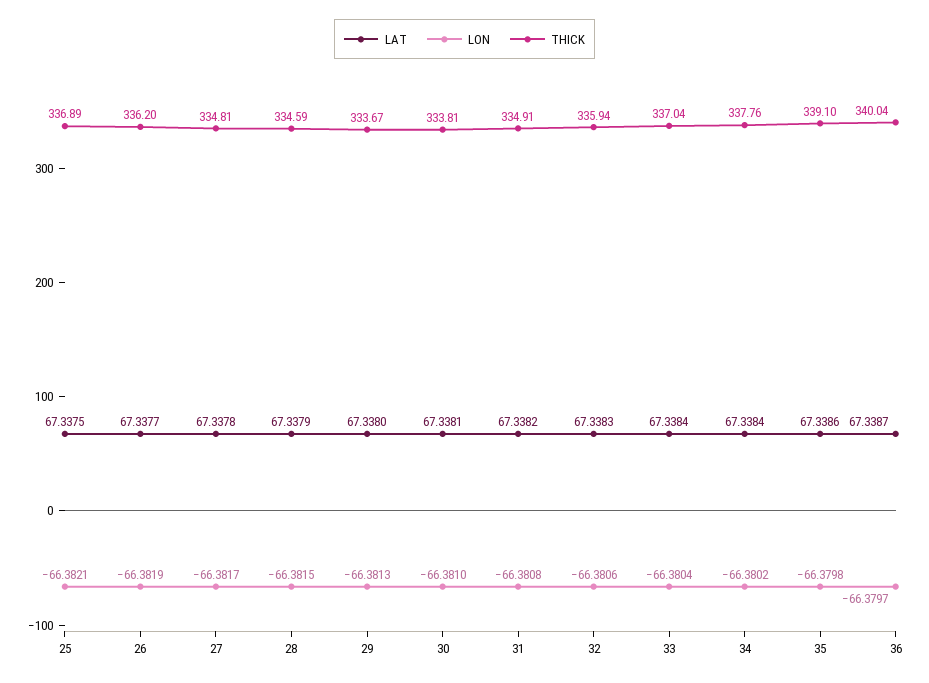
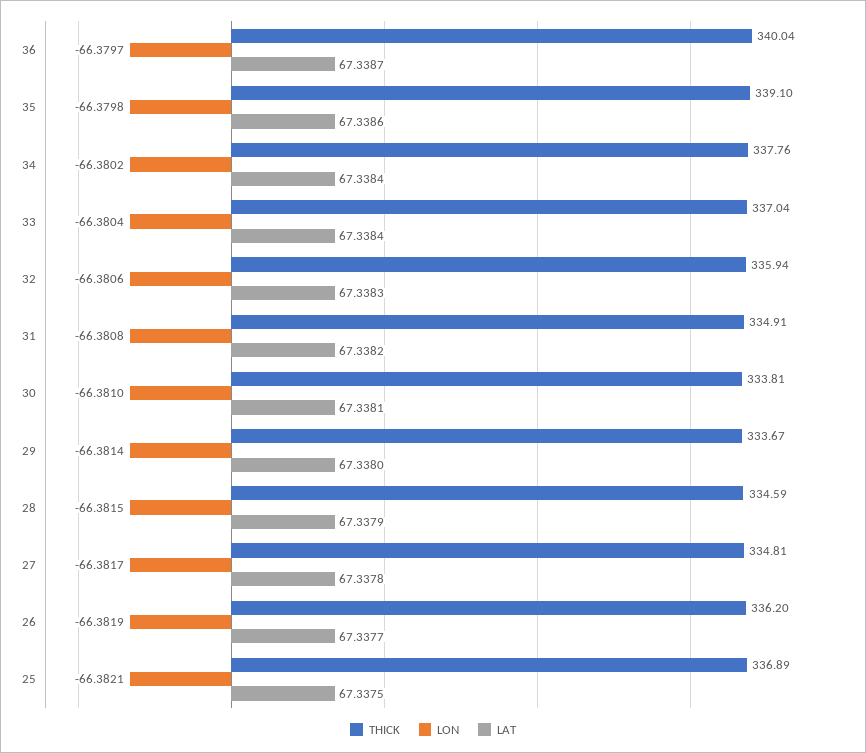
  {
    "LAT": {
      "25": 67.3375,
      "26": 67.3377,
      "27": 67.3378,
      "28": 67.3379,
      "29": 67.338,
      "30": 67.3381,
      "31": 67.3382,
      "32": 67.3383,
      "33": 67.3384,
      "34": 67.3384,
      "35": 67.3386,
      "36": 67.3387
    },
    "LON": {
      "25": -66.3821,
      "26": -66.3819,
      "27": -66.3817,
      "28": -66.3815,
-     "29": -66.3813,
+     "29": -66.3814,
      "30": -66.381,
      "31": -66.3808,
      "32": -66.3806,
      "33": -66.3804,
      "34": -66.3802,
      "35": -66.3798,
      "36": -66.3797
    },
    "THICK": {
      "25": 336.89,
      "26": 336.2,
      "27": 334.81,
      "28": 334.59,
      "29": 333.67,
      "30": 333.81,
      "31": 334.91,
      "32": 335.94,
      "33": 337.04,
      "34": 337.76,
      "35": 339.1,
      "36": 340.04
    }
  }

